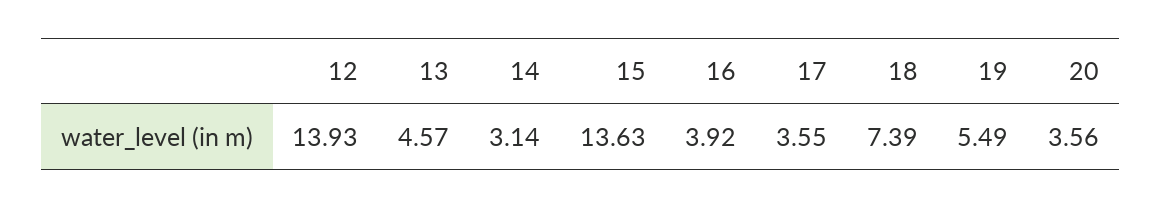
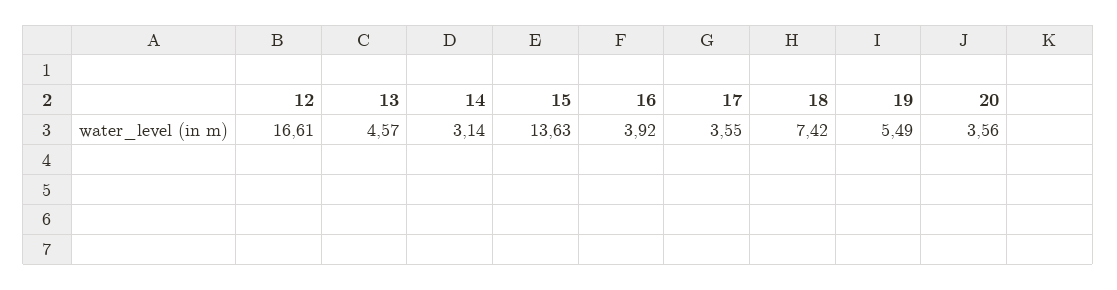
  {
-   "12": 13.93,
+   "12": 16.61,
    "13": 4.57,
    "14": 3.14,
    "15": 13.63,
    "16": 3.92,
    "17": 3.55,
-   "18": 7.39,
+   "18": 7.42,
    "19": 5.49,
    "20": 3.56
  }

